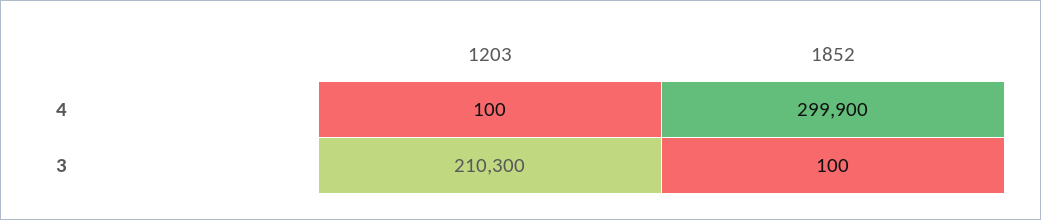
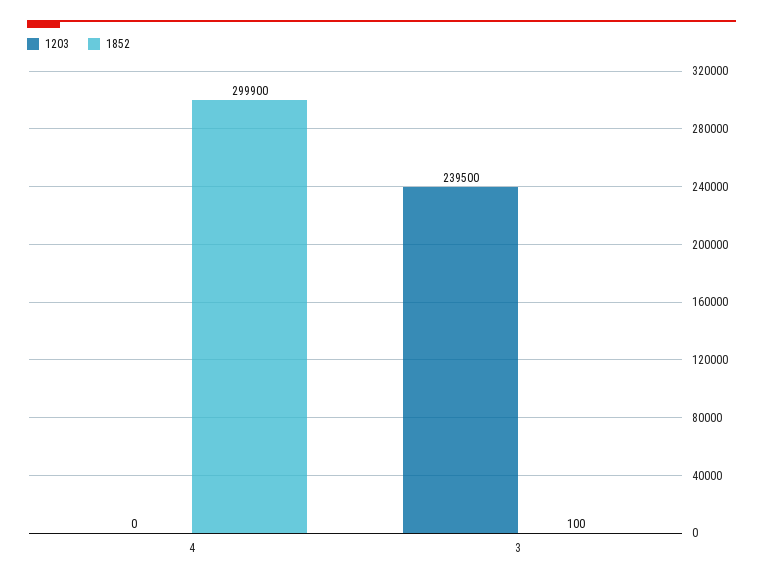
  {
    "1203": {
-     "4": 100,
+     "4": 0,
-     "3": 210300
+     "3": 239500
    },
    "1852": {
      "4": 299900,
      "3": 100
    }
  }

